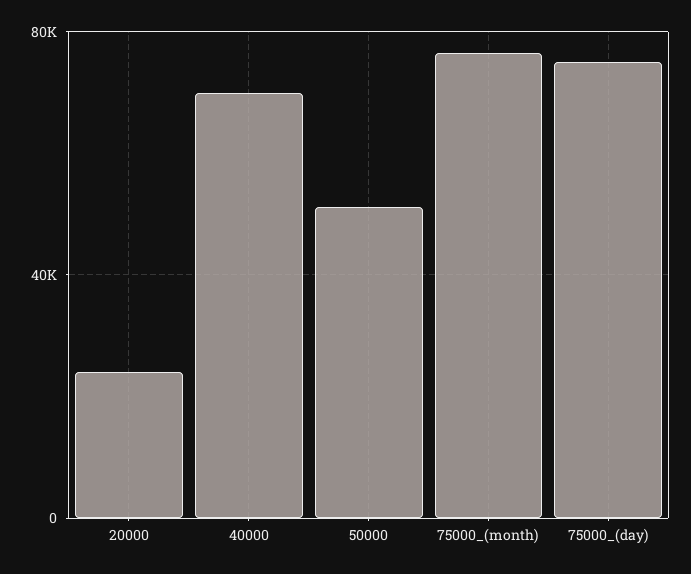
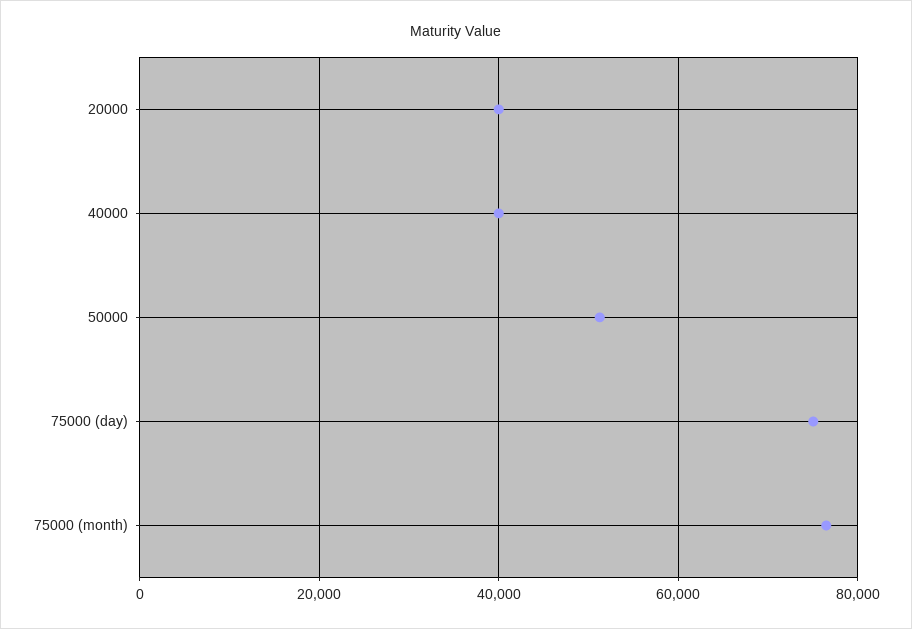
  {
-   "20000": 25000,
+   "20000": 40000,
-   "40000": 70000,
+   "40000": 40000,
    "50000": 52000,
    "75000_(month)": 76000,
    "75000_(day)": 76000
  }

